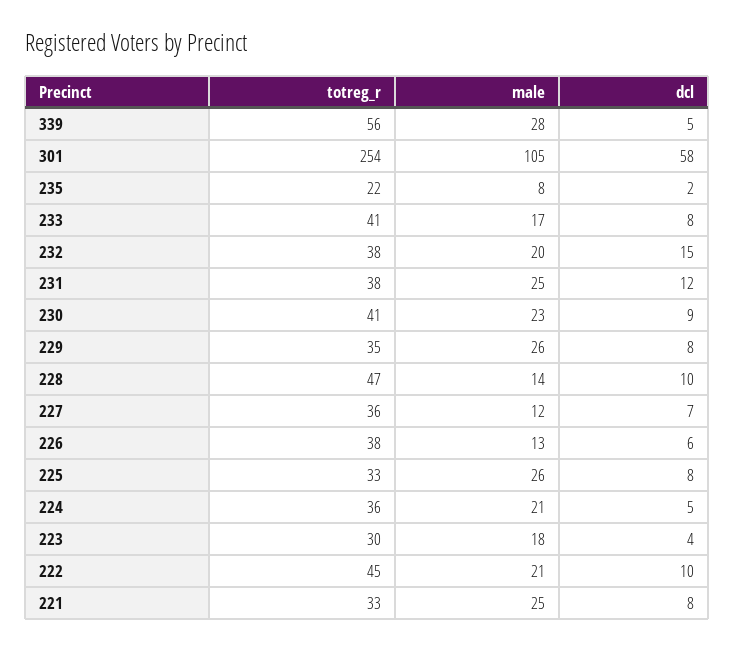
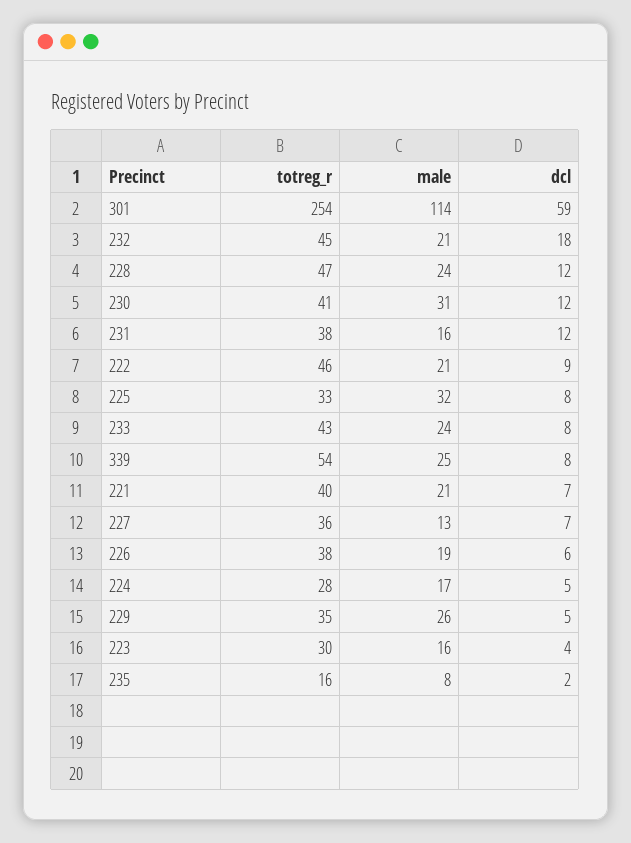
  {
    "totreg_r": {
-     "339": 56,
+     "339": 54,
      "301": 254,
-     "235": 22,
+     "235": 16,
-     "233": 41,
+     "233": 43,
-     "232": 38,
+     "232": 45,
      "231": 38,
      "230": 41,
      "229": 35,
      "228": 47,
      "227": 36,
      "226": 38,
      "225": 33,
-     "224": 36,
+     "224": 28,
      "223": 30,
-     "222": 45,
+     "222": 46,
-     "221": 33
+     "221": 40
    },
    "male": {
-     "339": 28,
+     "339": 25,
-     "301": 105,
+     "301": 114,
      "235": 8,
-     "233": 17,
+     "233": 24,
-     "232": 20,
+     "232": 21,
-     "231": 25,
+     "231": 16,
-     "230": 23,
+     "230": 31,
      "229": 26,
-     "228": 14,
+     "228": 24,
-     "227": 12,
+     "227": 13,
-     "226": 13,
+     "226": 19,
-     "225": 26,
+     "225": 32,
-     "224": 21,
+     "224": 17,
-     "223": 18,
+     "223": 16,
      "222": 21,
-     "221": 25
+     "221": 21
    },
    "dcl": {
-     "339": 5,
+     "339": 8,
-     "301": 58,
+     "301": 59,
      "235": 2,
      "233": 8,
-     "232": 15,
+     "232": 18,
      "231": 12,
-     "230": 9,
+     "230": 12,
-     "229": 8,
+     "229": 5,
-     "228": 10,
+     "228": 12,
      "227": 7,
      "226": 6,
      "225": 8,
      "224": 5,
      "223": 4,
-     "222": 10,
+     "222": 9,
-     "221": 8
+     "221": 7
    }
  }

